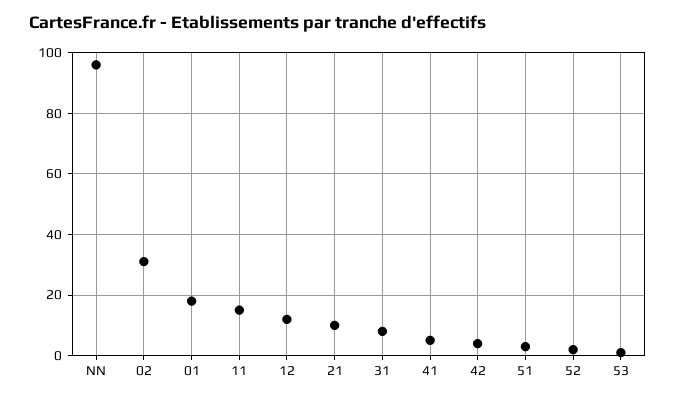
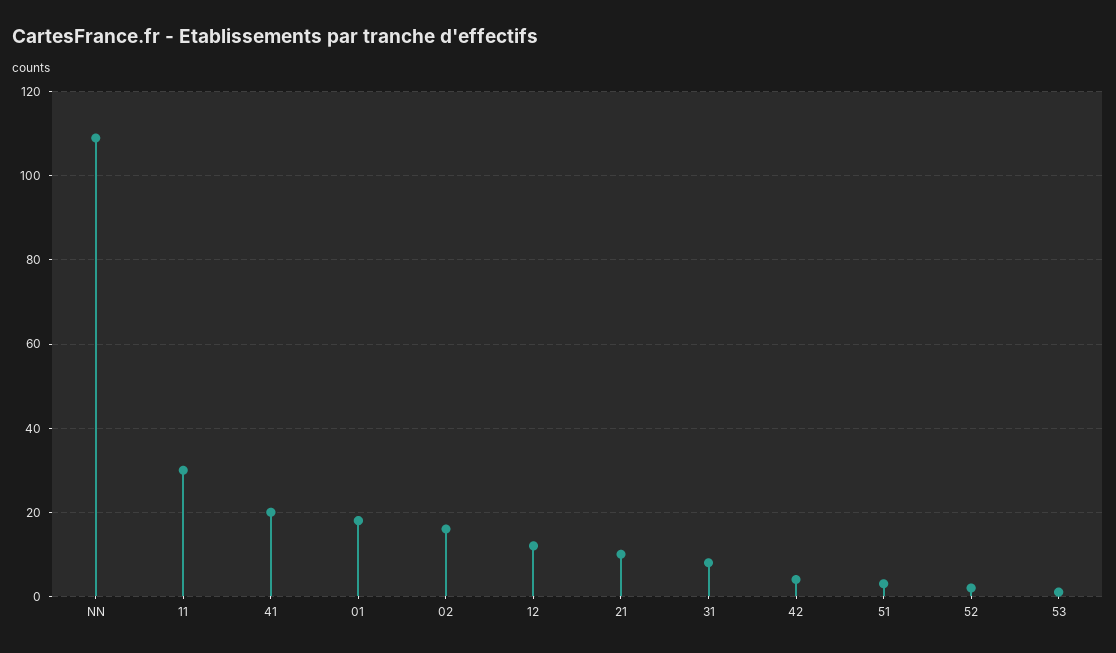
  {
-   "NN": 95,
+   "NN": 110,
-   "02": 30,
+   "02": 15,
    "01": 20,
-   "11": 15,
+   "11": 30,
    "12": 10,
    "21": 10,
    "31": 10,
-   "41": 5,
+   "41": 20,
    "42": 5,
    "51": 5,
    "52": 0,
    "53": 0
  }

